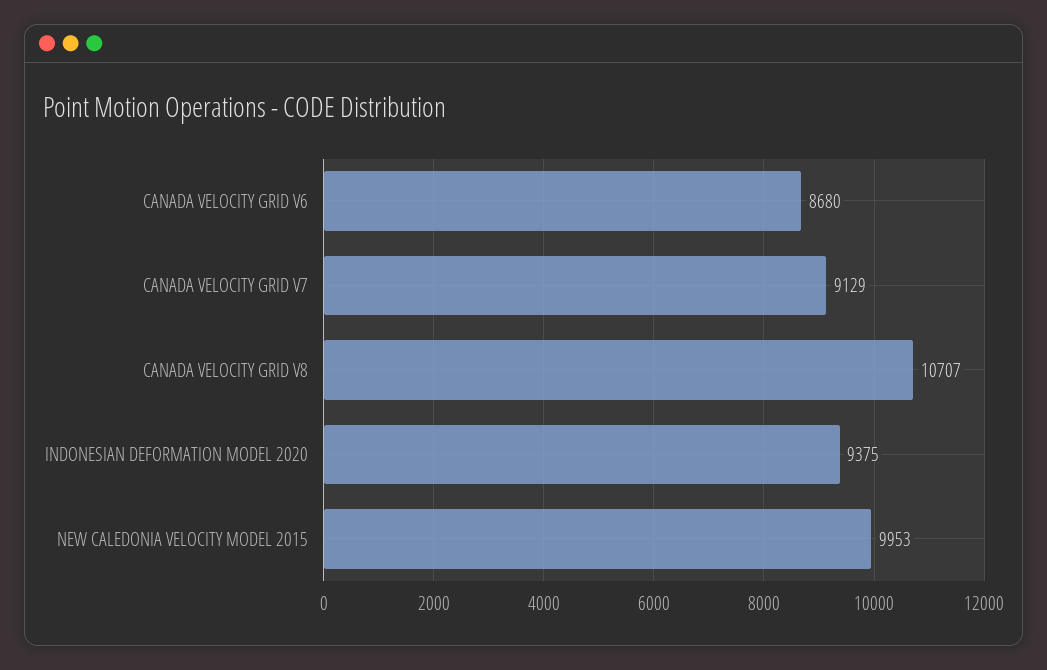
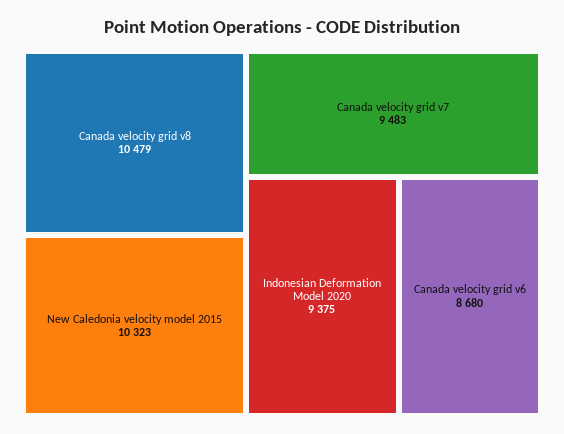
  {
    "CANADA VELOCITY GRID V6": 8680,
-   "CANADA VELOCITY GRID V7": 9129,
+   "CANADA VELOCITY GRID V7": 9483,
-   "CANADA VELOCITY GRID V8": 10707,
+   "CANADA VELOCITY GRID V8": 10479,
    "INDONESIAN DEFORMATION MODEL 2020": 9375,
-   "NEW CALEDONIA VELOCITY MODEL 2015": 9953
+   "NEW CALEDONIA VELOCITY MODEL 2015": 10323
  }

